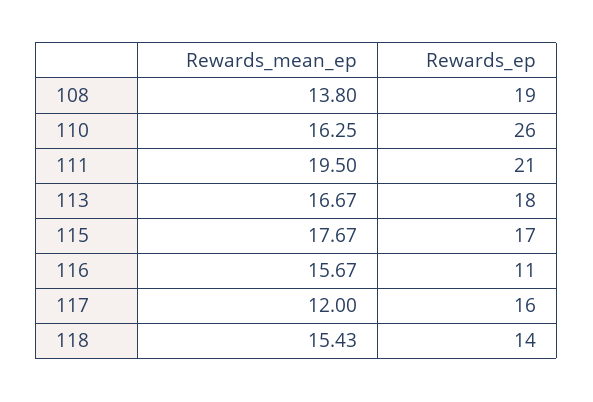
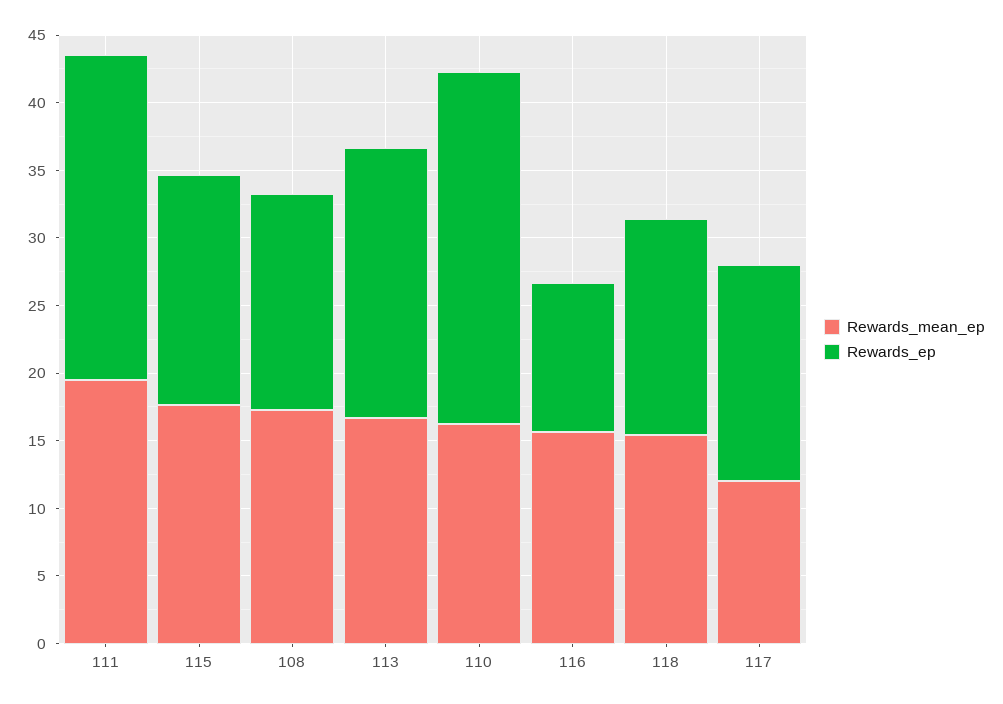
  {
    "Rewards_mean_ep": {
-     "108": 13.8,
+     "108": 17,
      "110": 16.25,
      "111": 19.5,
      "113": 16.67,
      "115": 17.67,
      "116": 15.67,
      "117": 12,
      "118": 15.43
    },
    "Rewards_ep": {
-     "108": 19,
+     "108": 16,
      "110": 26,
-     "111": 21,
+     "111": 24,
-     "113": 18,
+     "113": 20,
      "115": 17,
      "116": 11,
      "117": 16,
-     "118": 14
+     "118": 16
    }
  }

